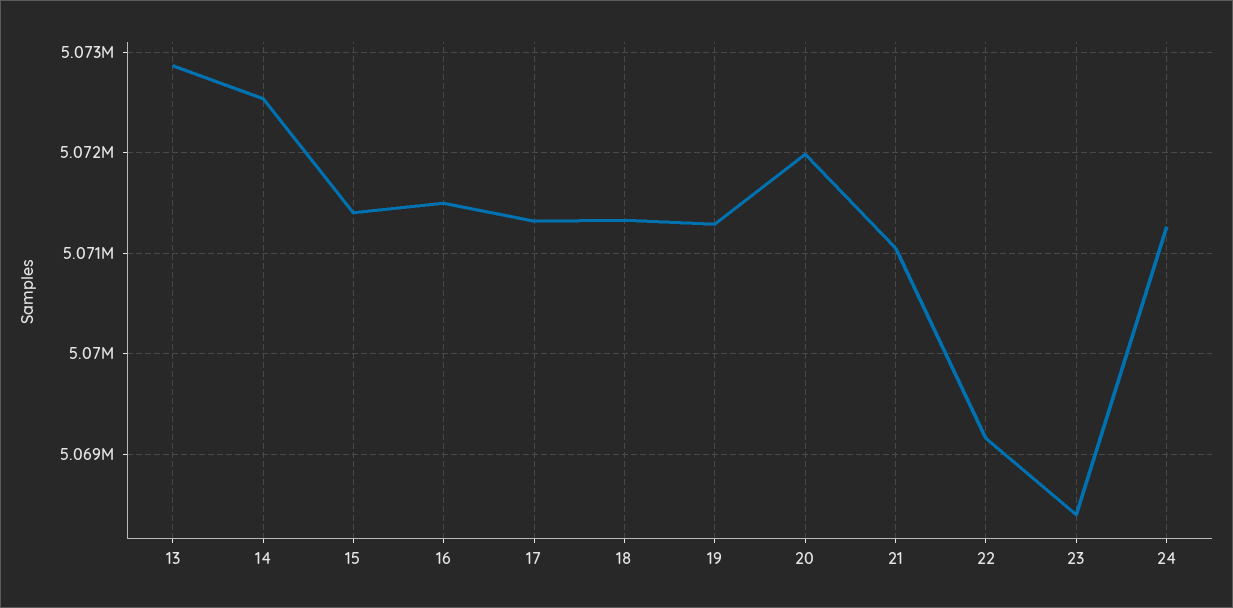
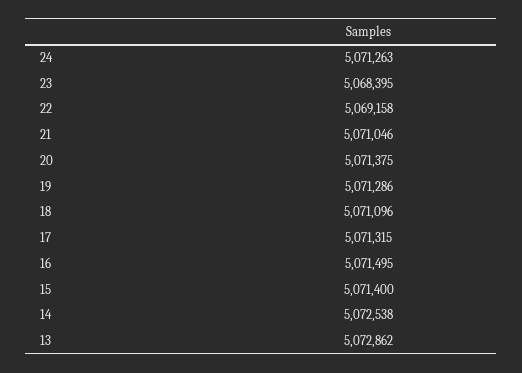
  {
    "13": 5072862,
    "14": 5072538,
    "15": 5071400,
    "16": 5071495,
    "17": 5071315,
-   "18": 5071300,
+   "18": 5071096,
    "19": 5071286,
-   "20": 5072000,
+   "20": 5071375,
    "21": 5071046,
    "22": 5069158,
    "23": 5068395,
    "24": 5071263
  }

